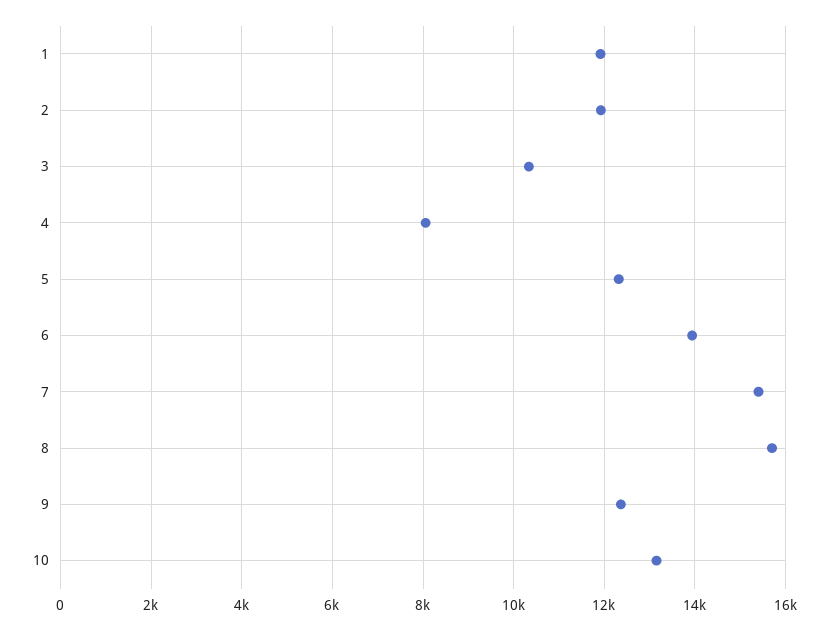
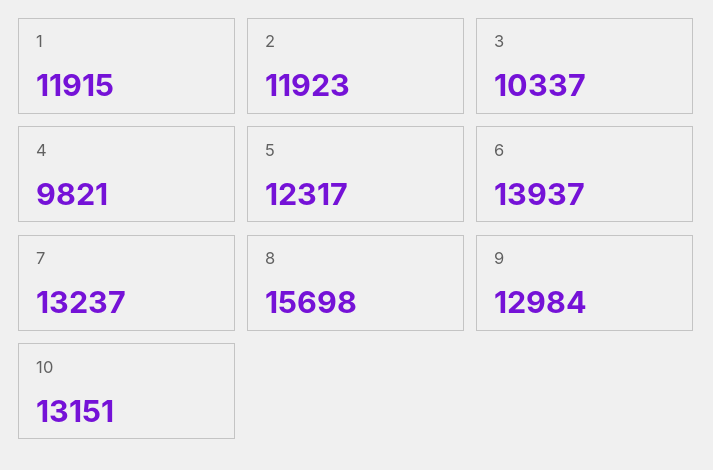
  {
    "1": 11915,
    "2": 11923,
    "3": 10337,
-   "4": 8000,
+   "4": 9821,
    "5": 12317,
    "6": 13937,
-   "7": 15400,
+   "7": 13237,
    "8": 15698,
-   "9": 12400,
+   "9": 12984,
    "10": 13151
  }

